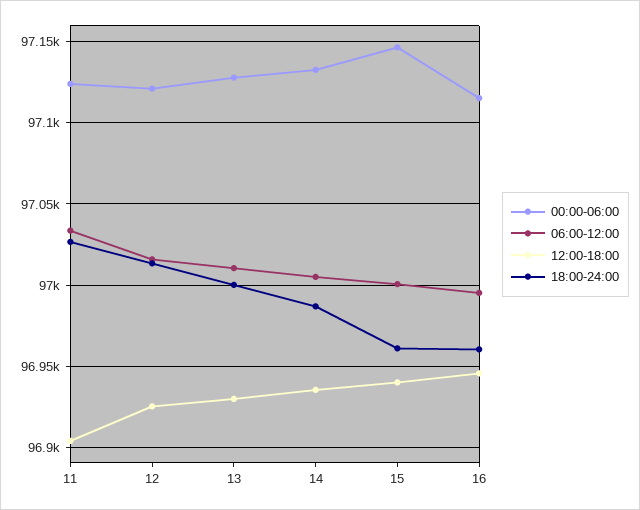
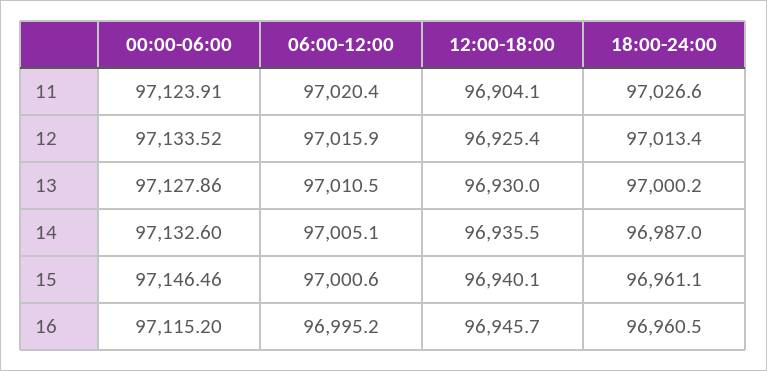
  {
    "00:00-06:00": {
      "11": 97123.91,
-     "12": 97120,
+     "12": 97133.52,
      "13": 97127.86,
      "14": 97132.6,
      "15": 97146.46,
      "16": 97115.2
    },
    "06:00-12:00": {
-     "11": 97035,
+     "11": 97020.4,
      "12": 97015.9,
      "13": 97010.5,
      "14": 97005.1,
      "15": 97000.6,
      "16": 96995.2
    },
    "12:00-18:00": {
      "11": 96904.1,
      "12": 96925.4,
      "13": 96930,
      "14": 96935.5,
      "15": 96940.1,
      "16": 96945.7
    },
    "18:00-24:00": {
      "11": 97026.6,
      "12": 97013.4,
      "13": 97000.2,
      "14": 96987,
      "15": 96961.1,
      "16": 96960.5
    }
  }

